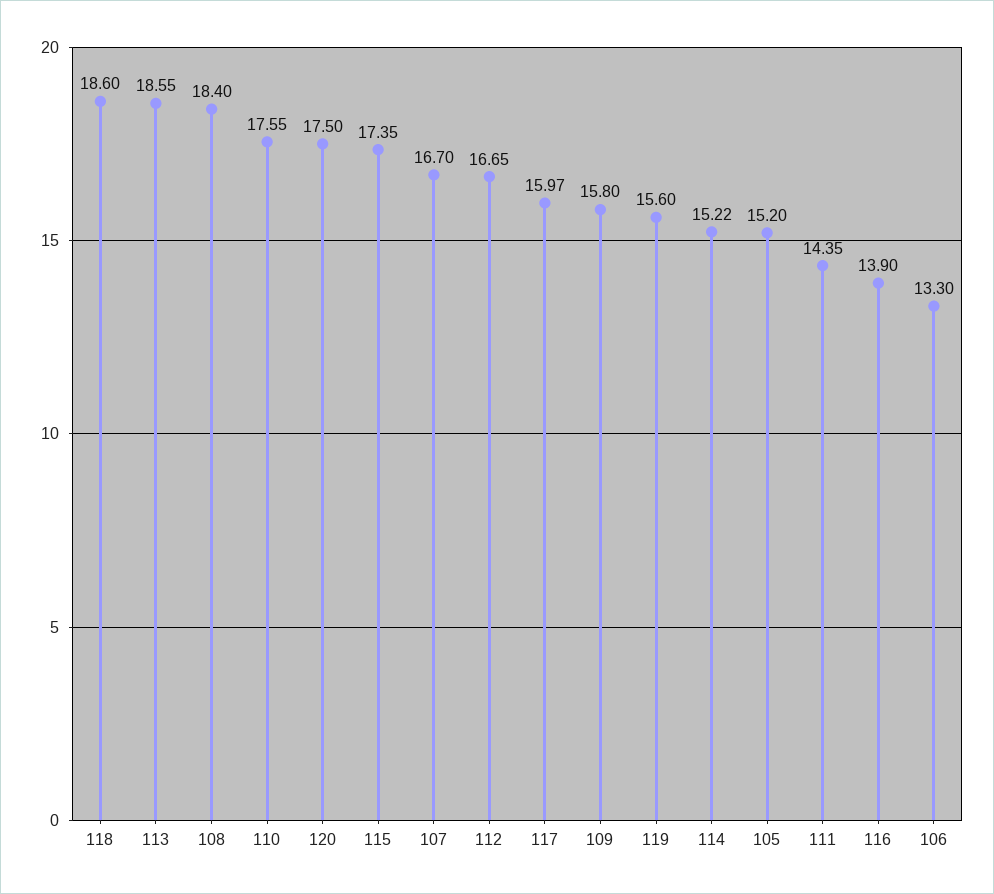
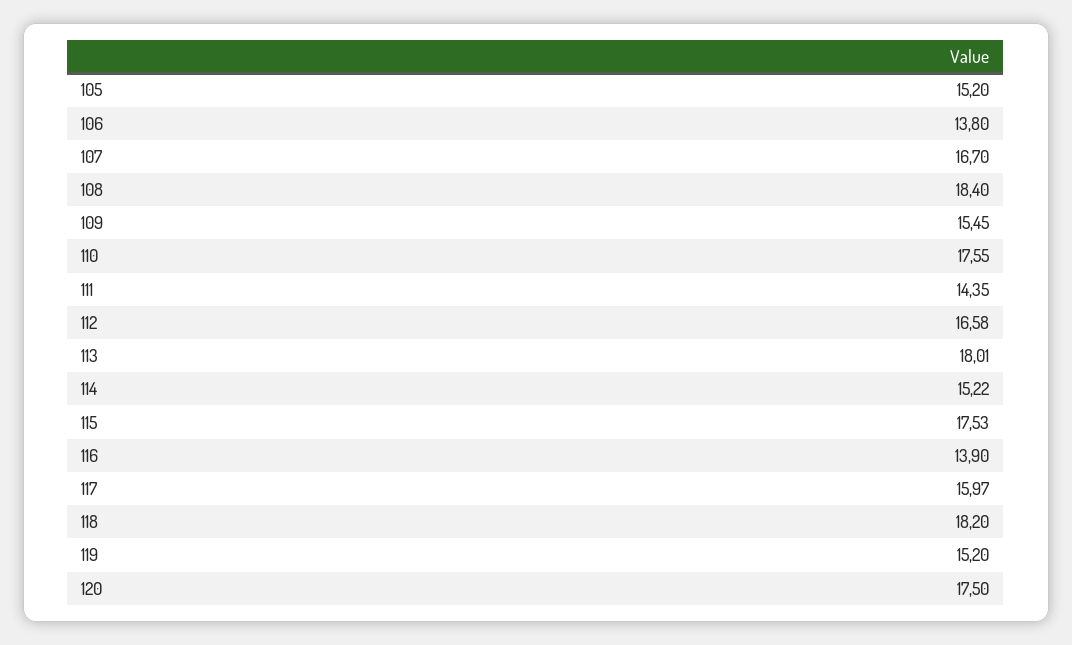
  {
-   "118": 18.6,
+   "118": 18.2,
-   "113": 18.55,
+   "113": 18.01,
    "108": 18.4,
    "110": 17.55,
    "120": 17.5,
-   "115": 17.35,
+   "115": 17.53,
    "107": 16.7,
-   "112": 16.65,
+   "112": 16.58,
    "117": 15.97,
-   "109": 15.8,
+   "109": 15.45,
-   "119": 15.6,
+   "119": 15.2,
    "114": 15.22,
    "105": 15.2,
    "111": 14.35,
    "116": 13.9,
-   "106": 13.3
+   "106": 13.8
  }

